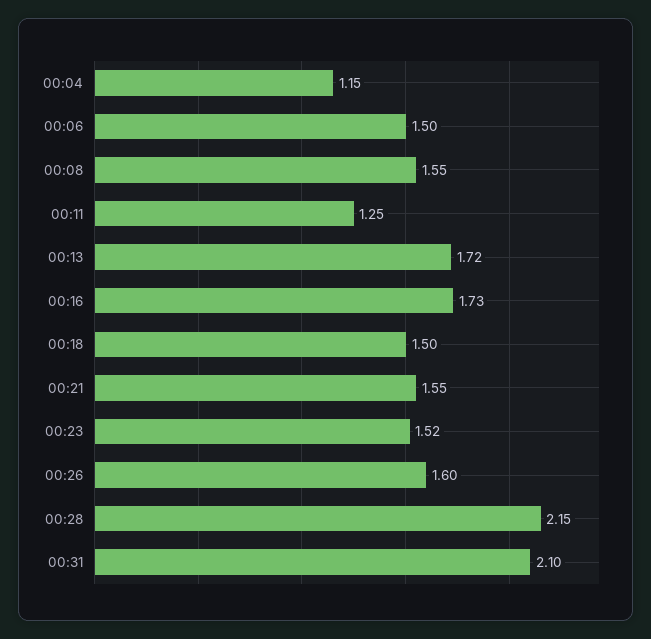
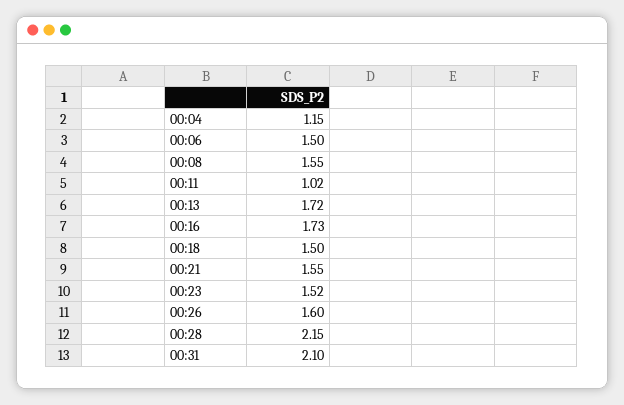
  {
    "00:04": 1.15,
    "00:06": 1.5,
    "00:08": 1.55,
-   "00:11": 1.25,
+   "00:11": 1.02,
    "00:13": 1.72,
    "00:16": 1.73,
    "00:18": 1.5,
    "00:21": 1.55,
    "00:23": 1.52,
    "00:26": 1.6,
    "00:28": 2.15,
    "00:31": 2.1
  }

